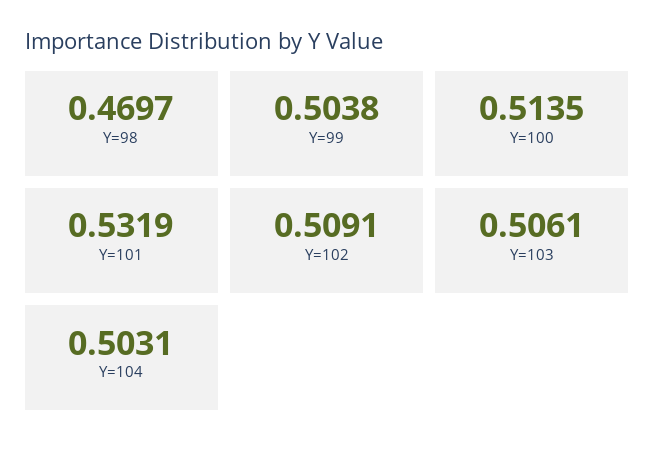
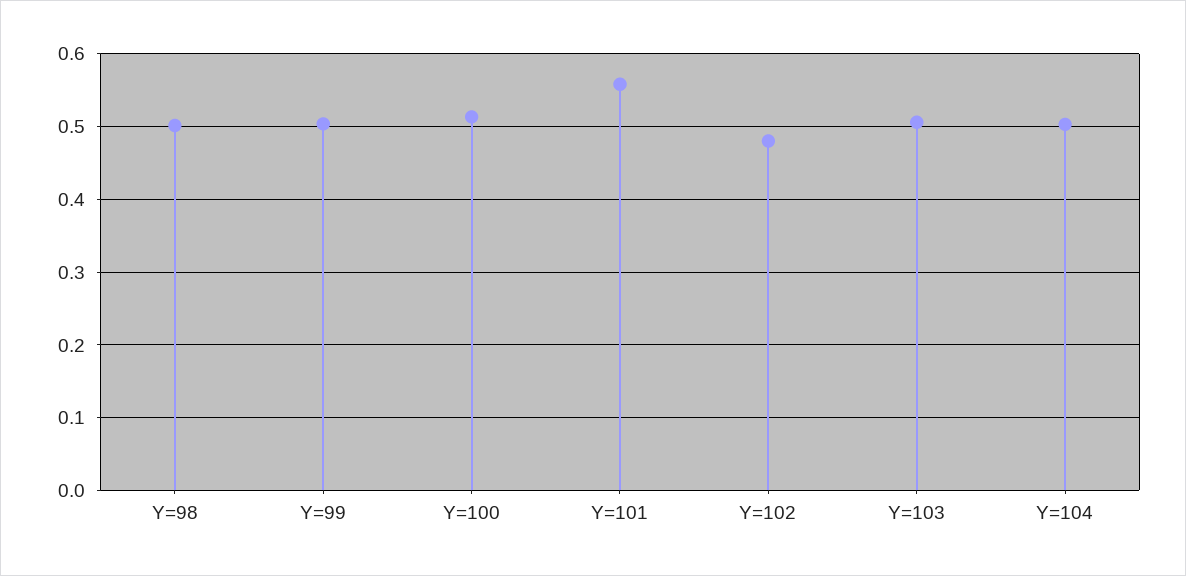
  {
-   "Y=98": 0.4697,
+   "Y=98": 0.5,
    "Y=99": 0.5038,
    "Y=100": 0.5135,
-   "Y=101": 0.5319,
+   "Y=101": 0.56,
-   "Y=102": 0.5091,
+   "Y=102": 0.48,
    "Y=103": 0.5061,
    "Y=104": 0.5031
  }

